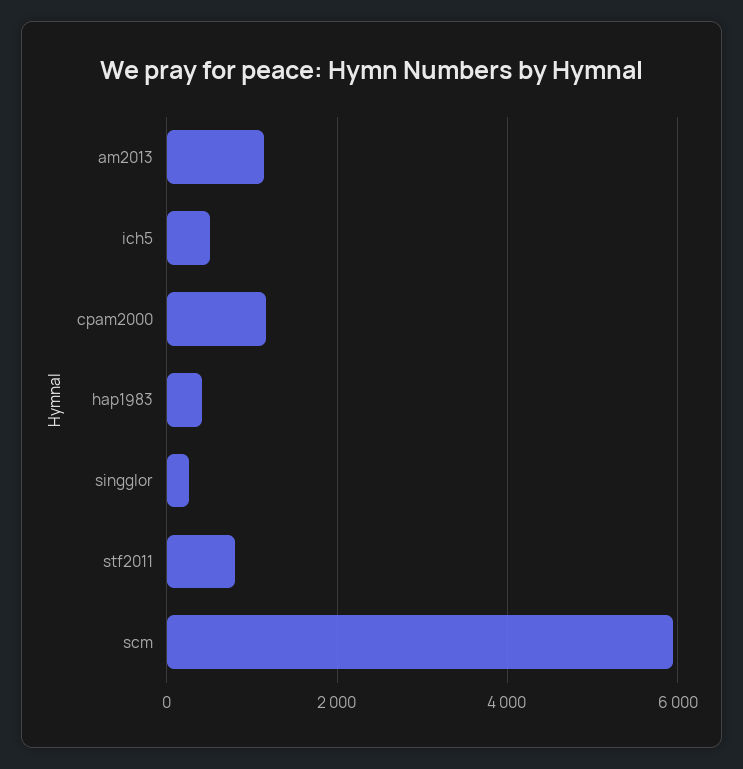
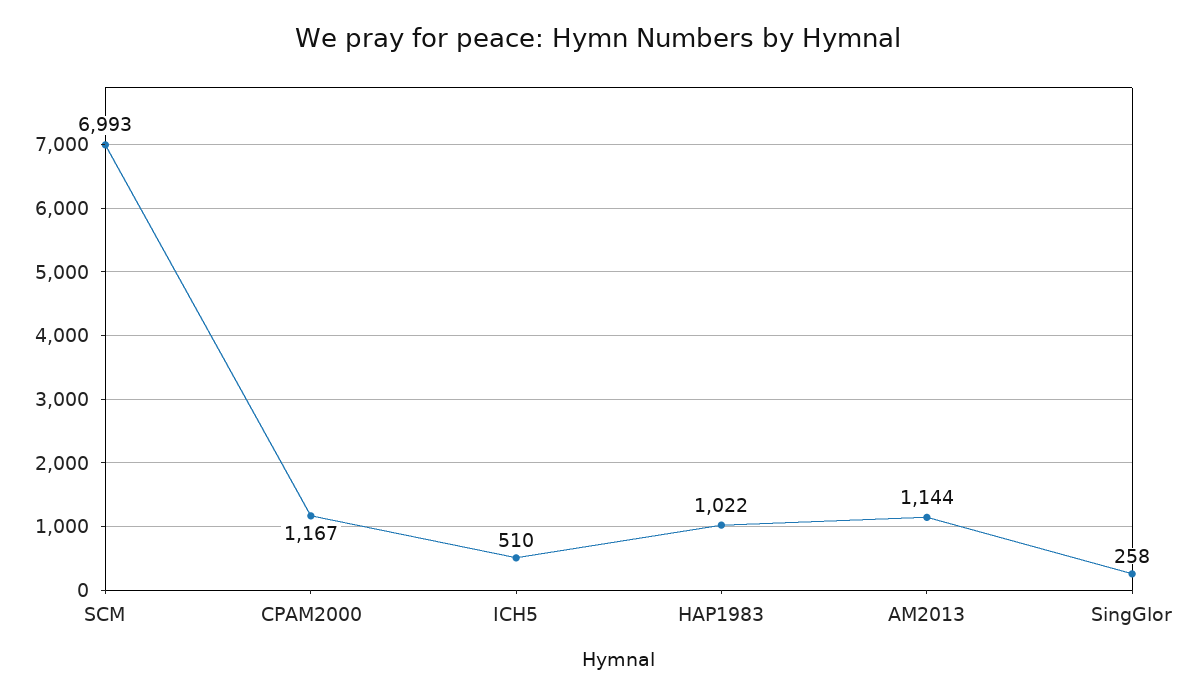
  {
    "am2013": 1144,
    "ich5": 510,
    "cpam2000": 1167,
-   "hap1983": 400,
+   "hap1983": 1022,
    "singglor": 258,
-   "stf2011": 800,
-   "scm": 6000
+   "scm": 6993
  }

